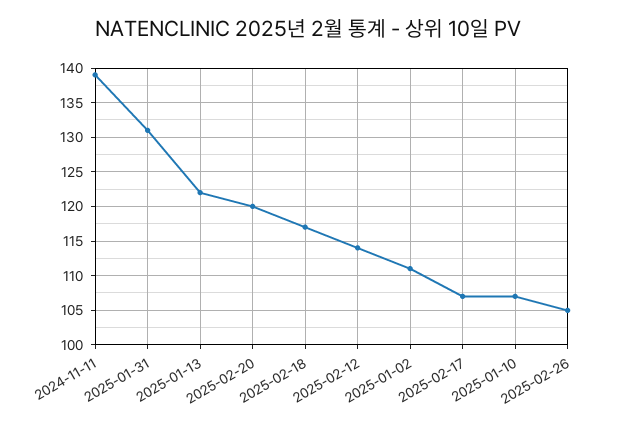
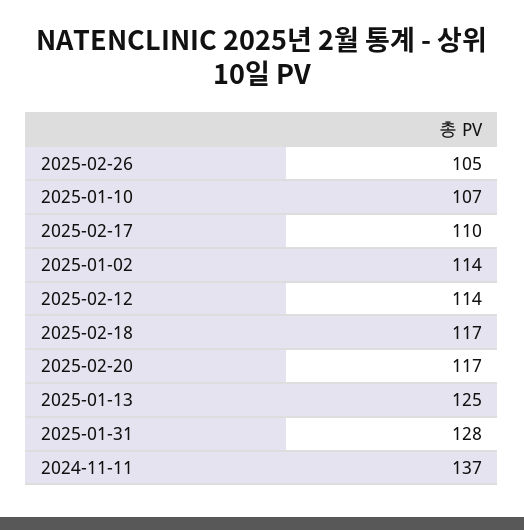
  {
-   "2024-11-11": 139,
+   "2024-11-11": 137,
-   "2025-01-31": 131,
+   "2025-01-31": 128,
-   "2025-01-13": 122,
+   "2025-01-13": 125,
-   "2025-02-20": 120,
+   "2025-02-20": 117,
    "2025-02-18": 117,
    "2025-02-12": 114,
-   "2025-01-02": 111,
+   "2025-01-02": 114,
-   "2025-02-17": 107,
+   "2025-02-17": 110,
    "2025-01-10": 107,
    "2025-02-26": 105
  }

